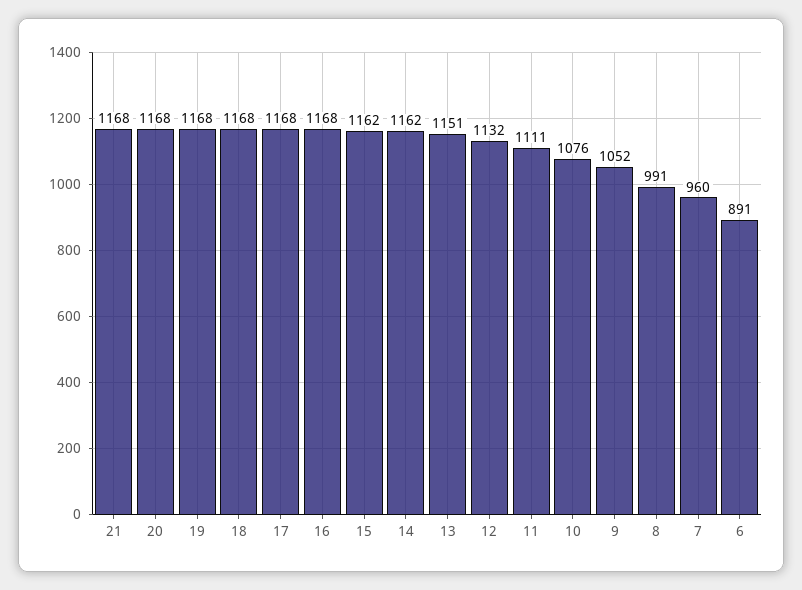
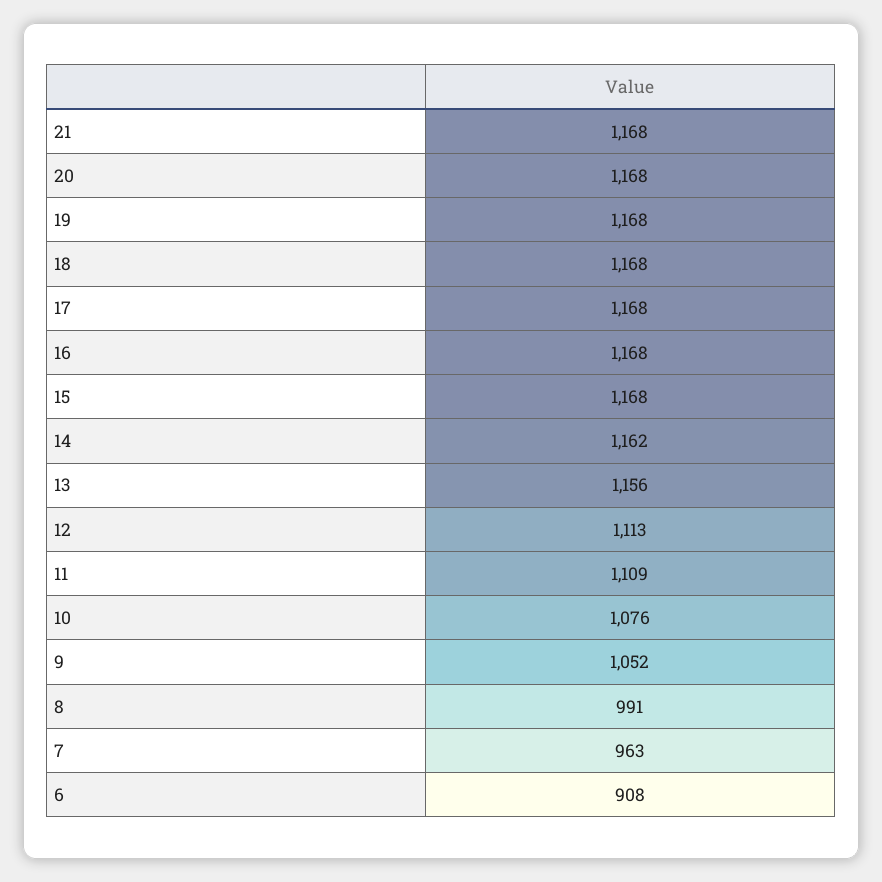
  {
    "21": 1168,
    "20": 1168,
    "19": 1168,
    "18": 1168,
    "17": 1168,
    "16": 1168,
-   "15": 1162,
+   "15": 1168,
    "14": 1162,
-   "13": 1151,
+   "13": 1156,
-   "12": 1132,
+   "12": 1113,
-   "11": 1111,
+   "11": 1109,
    "10": 1076,
    "9": 1052,
    "8": 991,
-   "7": 960,
+   "7": 963,
-   "6": 891
+   "6": 908
  }

